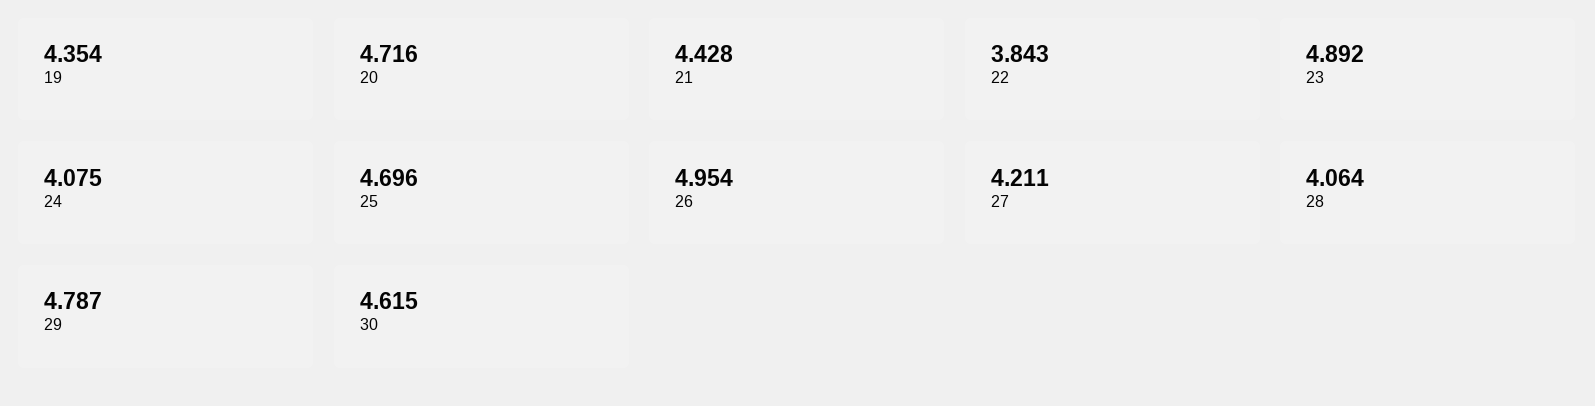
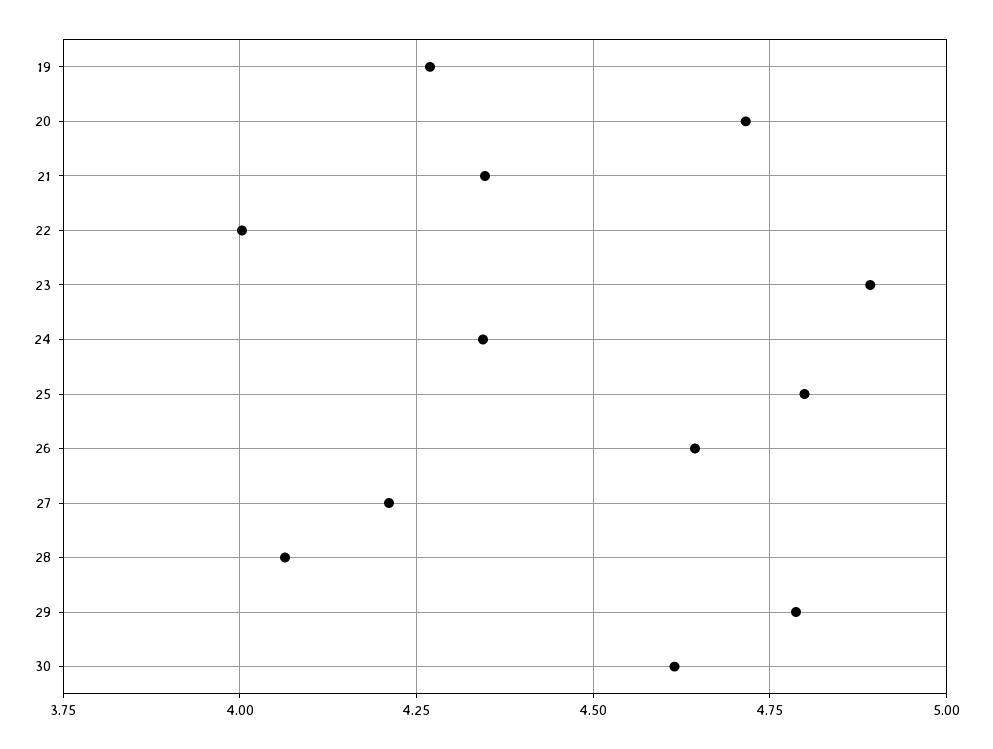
  {
-   "19": 4.354,
+   "19": 4.275,
    "20": 4.716,
-   "21": 4.428,
+   "21": 4.35,
-   "22": 3.843,
+   "22": 4,
    "23": 4.892,
-   "24": 4.075,
+   "24": 4.35,
-   "25": 4.696,
+   "25": 4.8,
-   "26": 4.954,
+   "26": 4.65,
    "27": 4.211,
    "28": 4.064,
    "29": 4.787,
    "30": 4.615
  }

